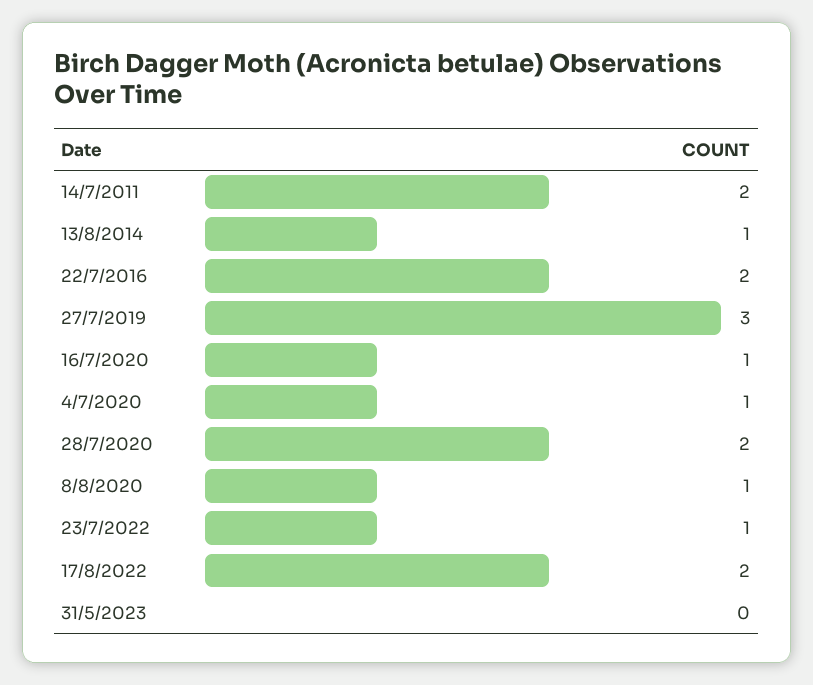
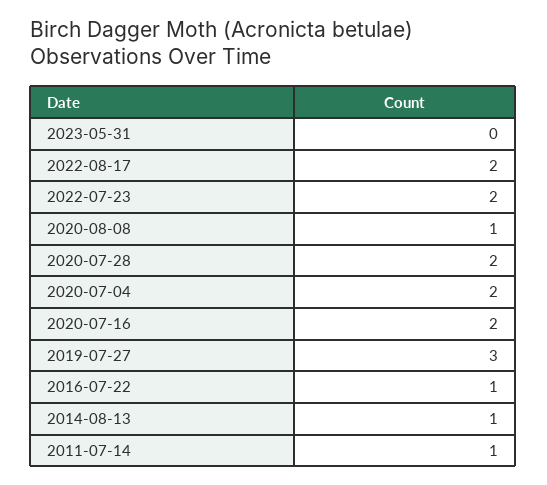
  {
-   "14/7/2011": 2,
+   "14/7/2011": 1,
    "13/8/2014": 1,
-   "22/7/2016": 2,
+   "22/7/2016": 1,
    "27/7/2019": 3,
-   "16/7/2020": 1,
+   "16/7/2020": 2,
-   "4/7/2020": 1,
+   "4/7/2020": 2,
    "28/7/2020": 2,
    "8/8/2020": 1,
-   "23/7/2022": 1,
+   "23/7/2022": 2,
    "17/8/2022": 2,
    "31/5/2023": 0
  }

